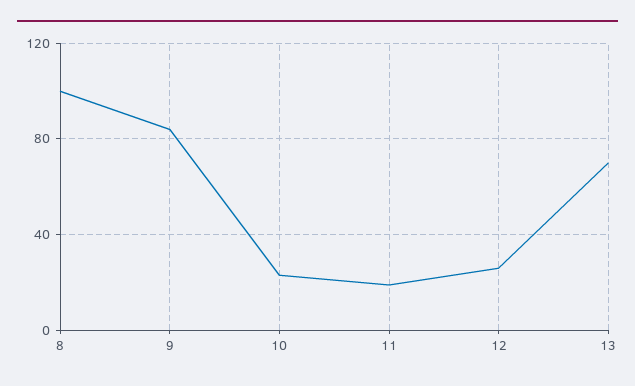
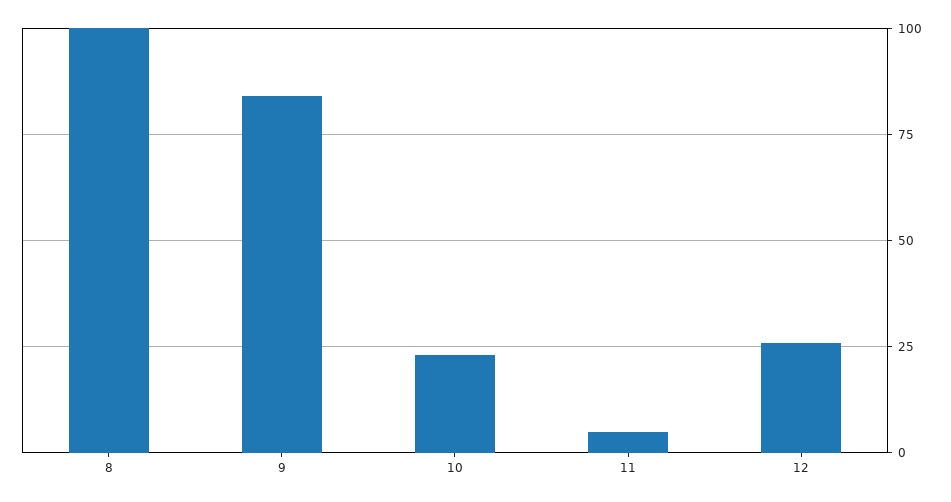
  {
    "8": 100,
    "9": 85,
    "10": 25,
-   "11": 20,
+   "11": 5,
-   "12": 25,
+   "12": 25
-   "13": 70
  }

